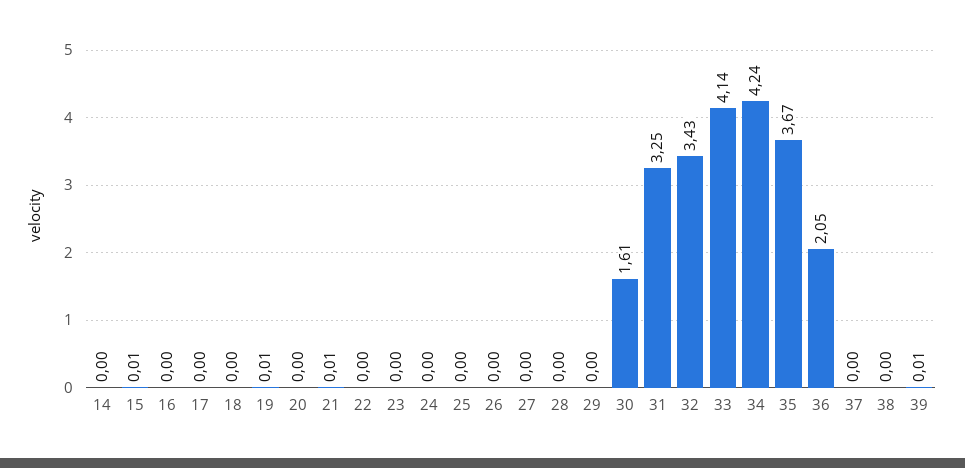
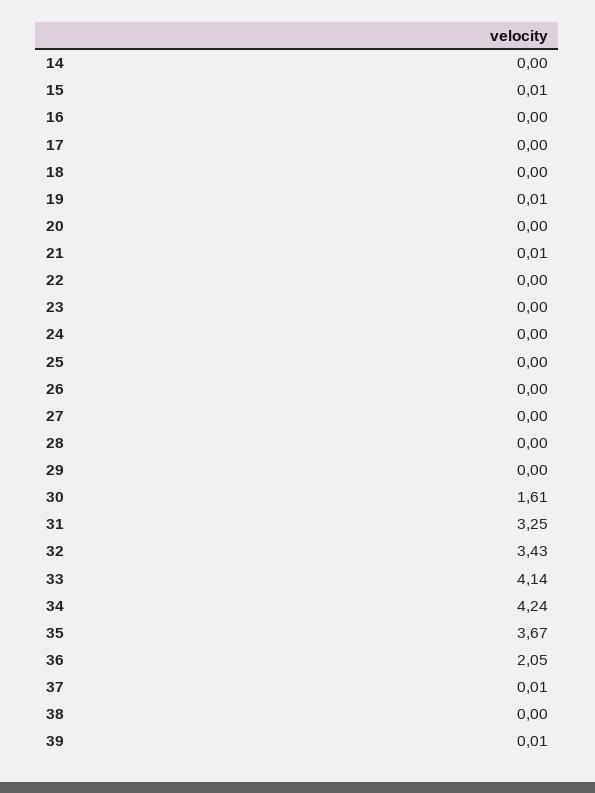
  {
    "14": 0,
    "15": 0.01,
    "16": 0,
    "17": 0,
    "18": 0,
    "19": 0.01,
    "20": 0,
    "21": 0.01,
    "22": 0,
    "23": 0,
    "24": 0,
    "25": 0,
    "26": 0,
    "27": 0,
    "28": 0,
    "29": 0,
    "30": 1.61,
    "31": 3.25,
    "32": 3.43,
    "33": 4.14,
    "34": 4.24,
    "35": 3.67,
    "36": 2.05,
-   "37": 0,
+   "37": 0.01,
    "38": 0,
    "39": 0.01
  }

